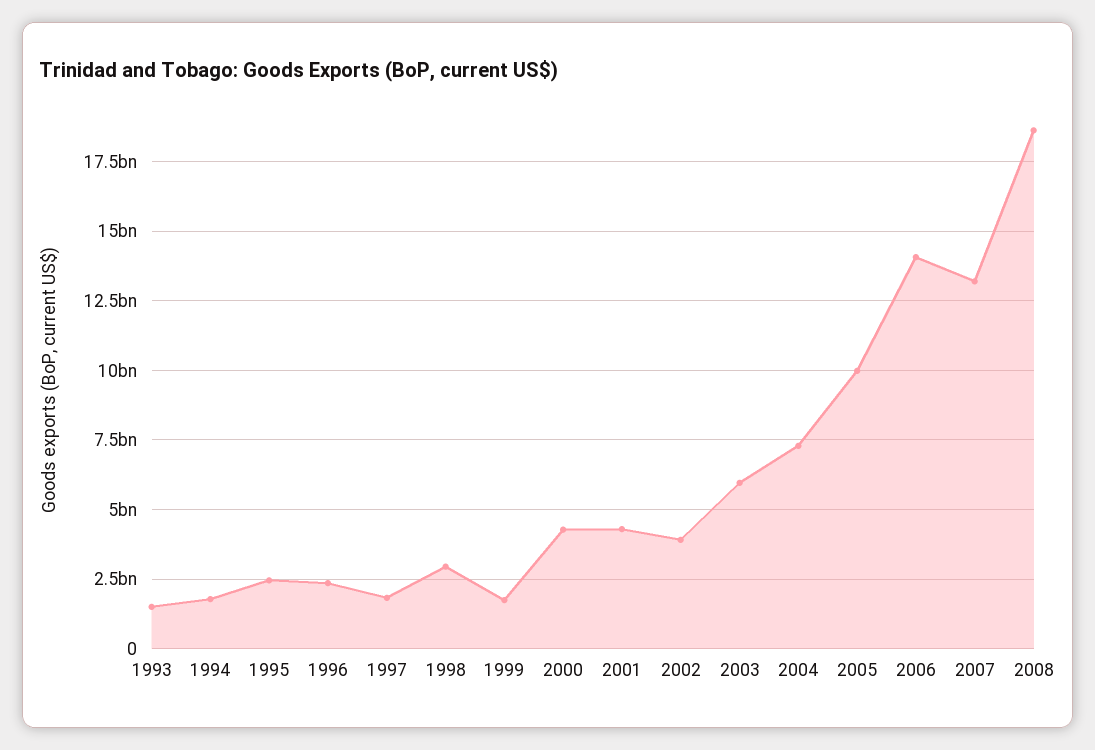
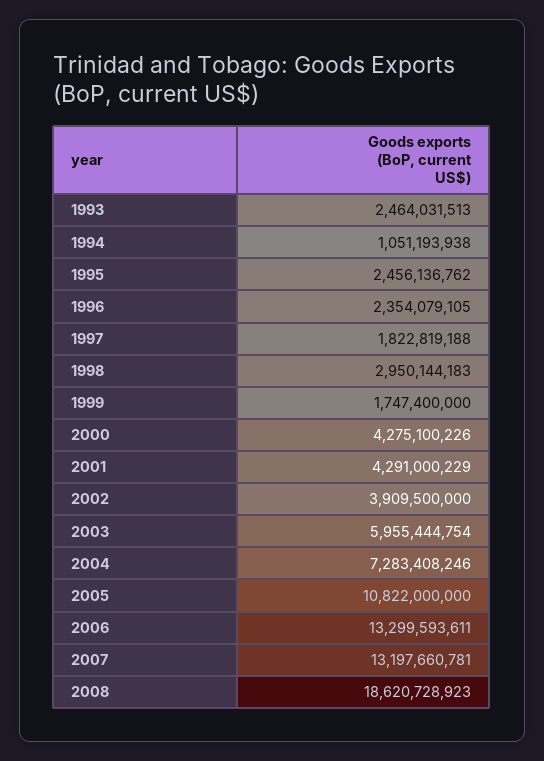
  {
-   "1993": 1500000000,
+   "1993": 2464031513,
-   "1994": 1750000000,
+   "1994": 1051193938,
    "1995": 2456136762,
    "1996": 2354079105,
    "1997": 1822819188,
    "1998": 2950144183,
    "1999": 1747400000,
    "2000": 4275100226,
    "2001": 4291000229,
    "2002": 3909500000,
    "2003": 5955444754,
    "2004": 7283408246,
-   "2005": 10000000000,
+   "2005": 10822000000,
-   "2006": 14000000000,
+   "2006": 13299593611,
    "2007": 13197660781,
    "2008": 18620728923
  }

